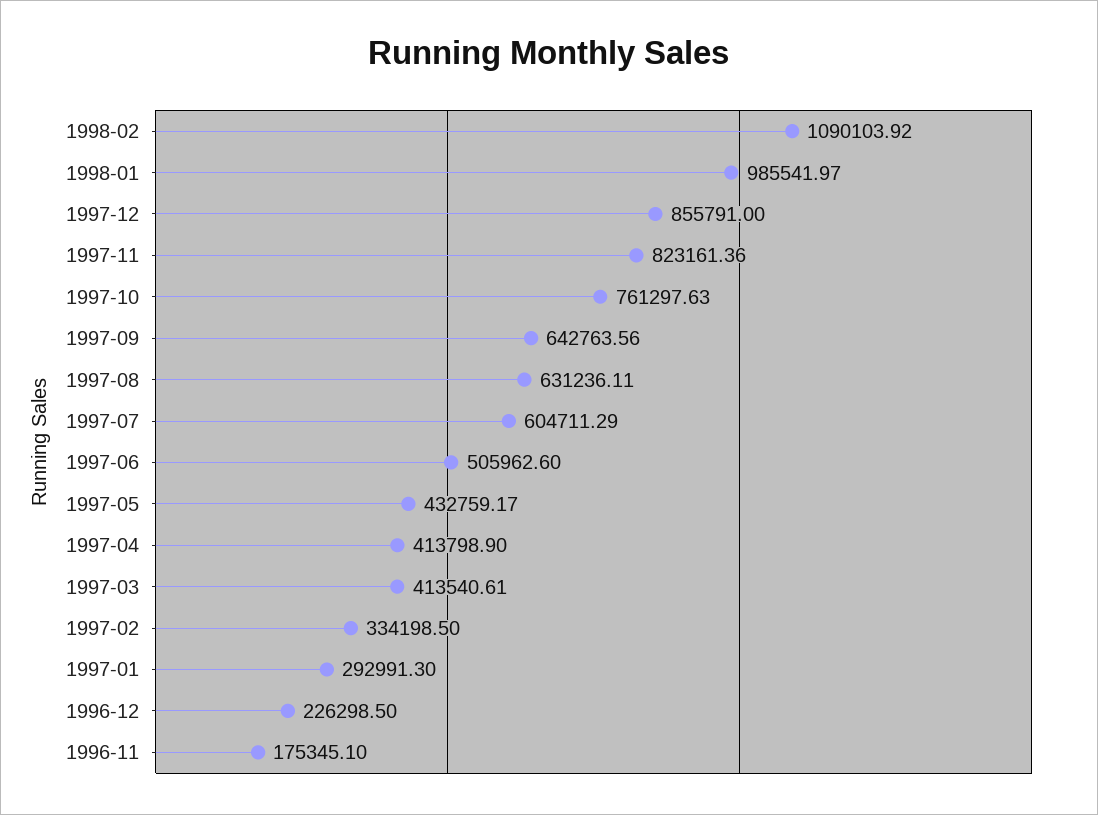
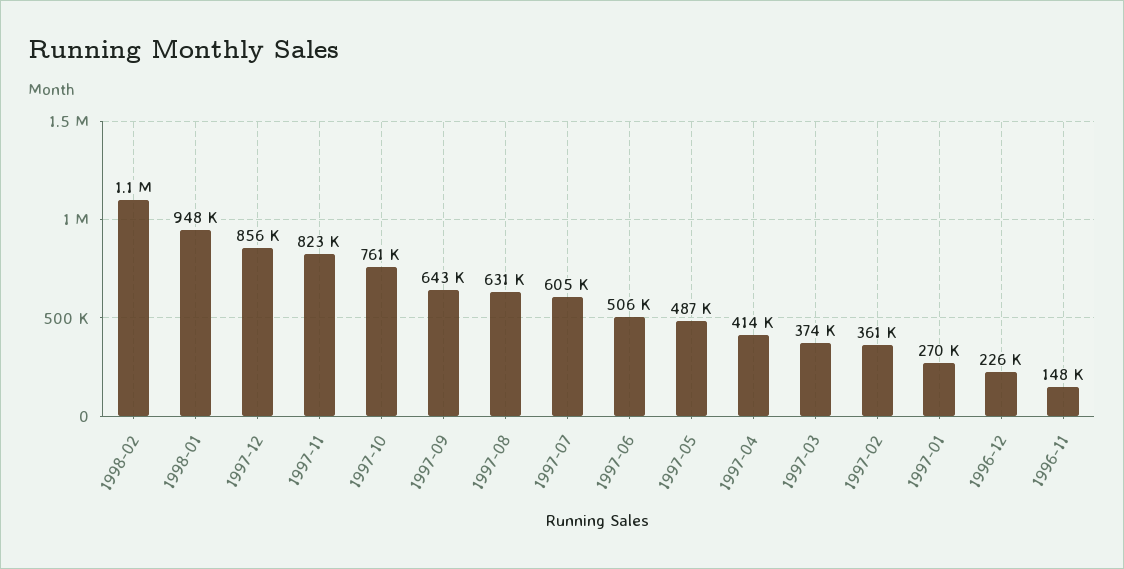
  {
    "1998-02": 1090103.92,
-   "1998-01": 985541.97,
+   "1998-01": 948000,
    "1997-12": 855791,
    "1997-11": 823161.36,
    "1997-10": 761297.63,
    "1997-09": 642763.56,
    "1997-08": 631236.11,
    "1997-07": 604711.29,
    "1997-06": 505962.6,
-   "1997-05": 432759.17,
+   "1997-05": 487000,
    "1997-04": 413798.9,
-   "1997-03": 413540.61,
+   "1997-03": 374000,
-   "1997-02": 334198.5,
+   "1997-02": 361000,
-   "1997-01": 292991.3,
+   "1997-01": 270000,
    "1996-12": 226298.5,
-   "1996-11": 175345.1
+   "1996-11": 148000
  }

